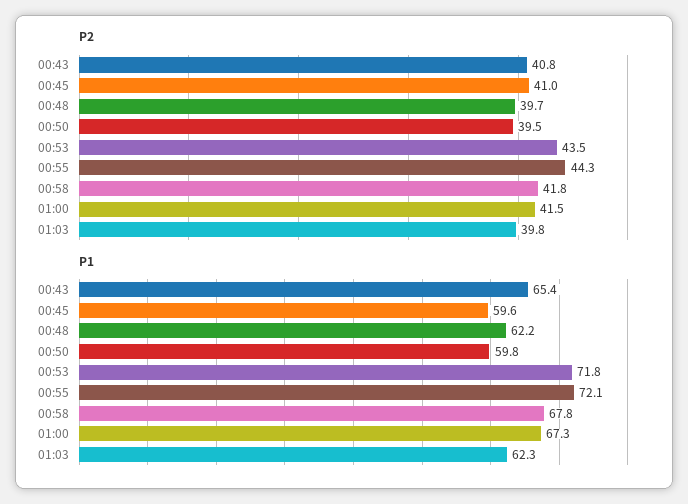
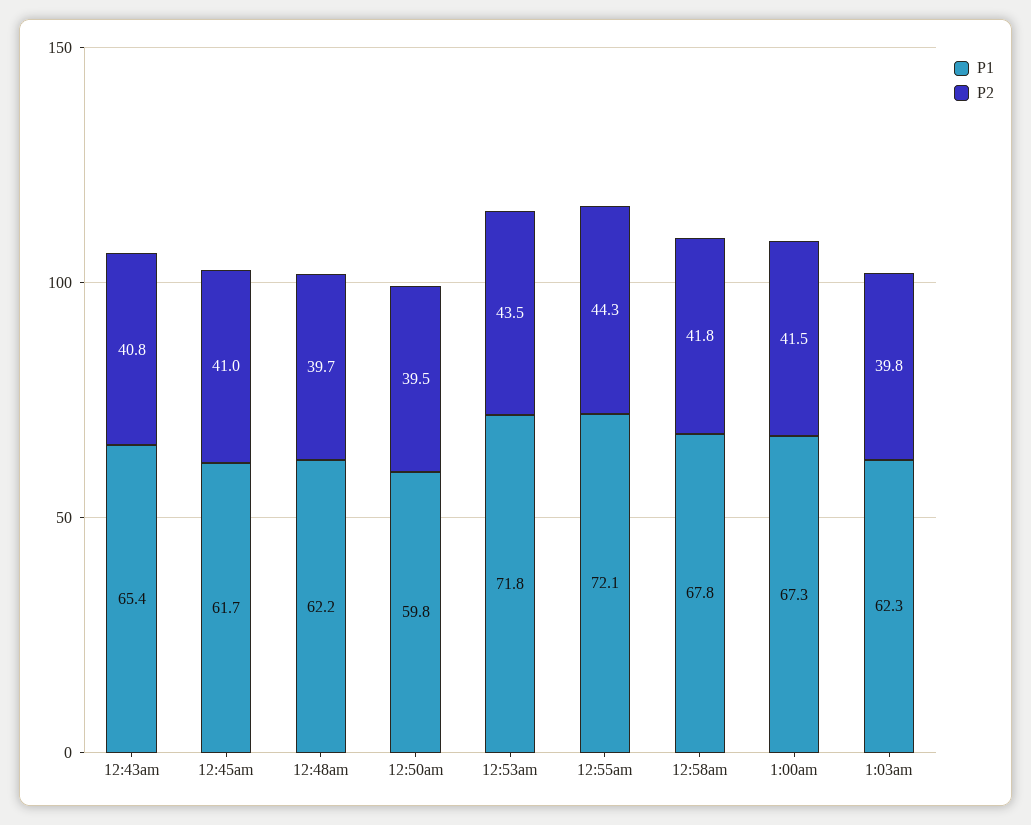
  {
    "P2": {
      "00:43": 40.8,
      "00:45": 41,
      "00:48": 39.7,
      "00:50": 39.5,
      "00:53": 43.5,
      "00:55": 44.3,
      "00:58": 41.8,
      "01:00": 41.5,
      "01:03": 39.8
    },
    "P1": {
      "00:43": 65.4,
-     "00:45": 59.6,
+     "00:45": 61.7,
      "00:48": 62.2,
      "00:50": 59.8,
      "00:53": 71.8,
      "00:55": 72.1,
      "00:58": 67.8,
      "01:00": 67.3,
      "01:03": 62.3
    }
  }

